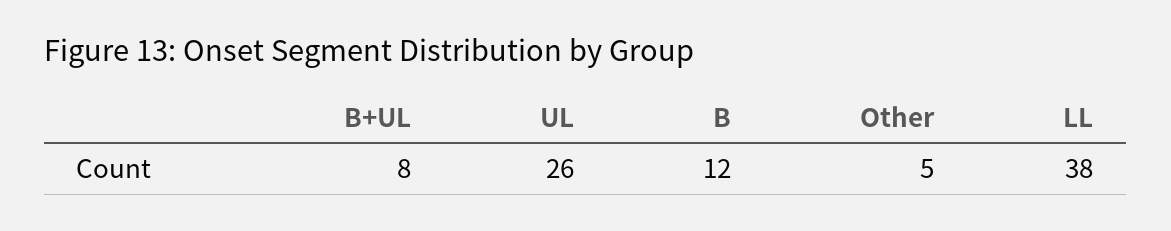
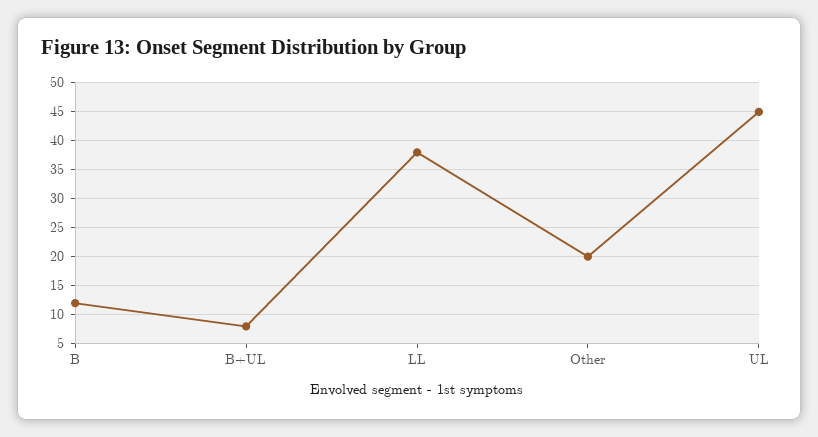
  {
    "B+UL": 8,
-   "UL": 26,
+   "UL": 45,
    "B": 12,
-   "Other": 5,
+   "Other": 20,
    "LL": 38
  }

